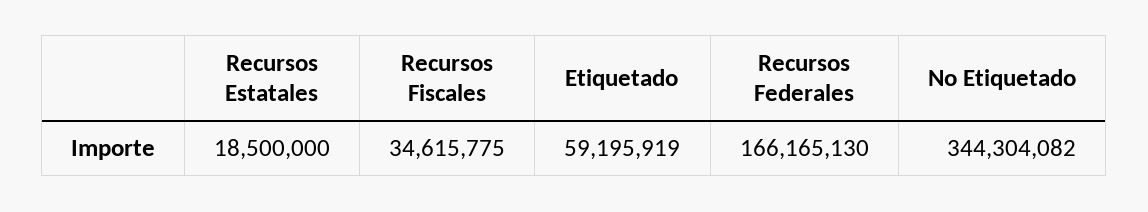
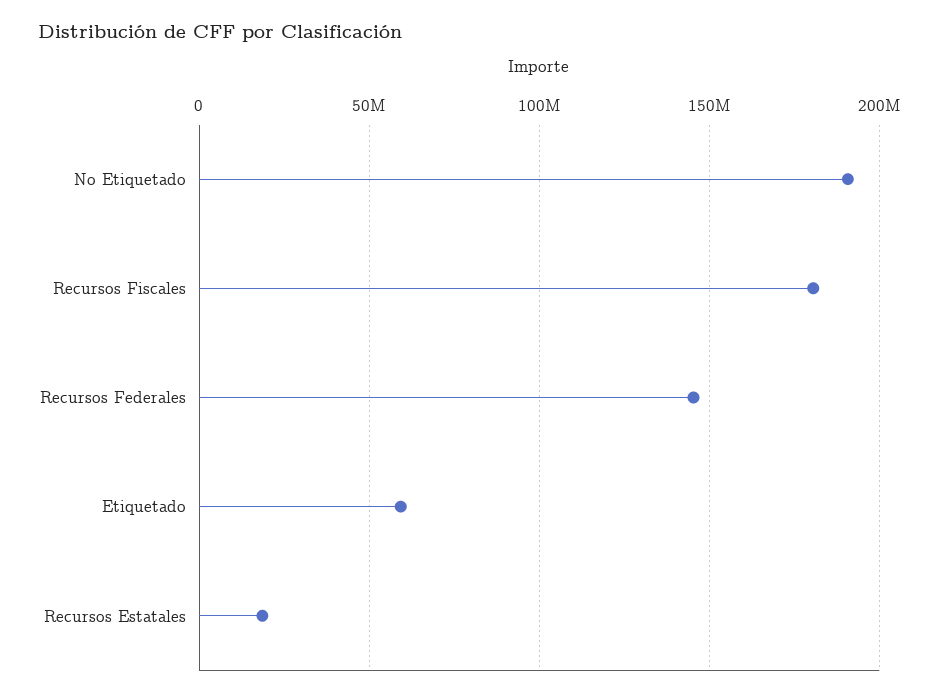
  {
    "Recursos Estatales": 18500000,
-   "Recursos Fiscales": 34615775,
+   "Recursos Fiscales": 180000000,
    "Etiquetado": 59195919,
-   "Recursos Federales": 166165130,
+   "Recursos Federales": 145000000,
-   "No Etiquetado": 344304082
+   "No Etiquetado": 190000000
  }

